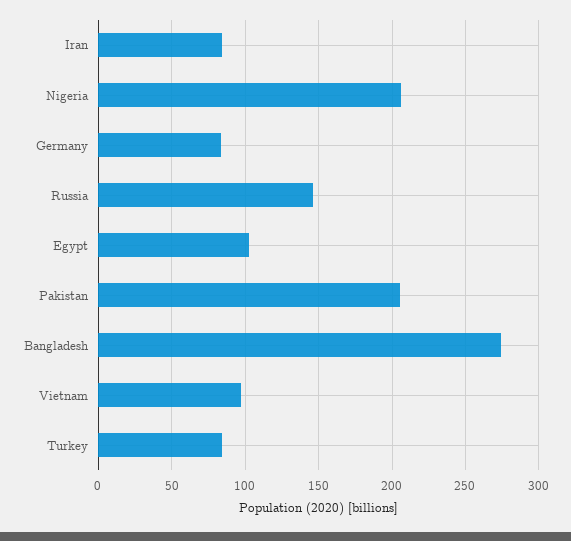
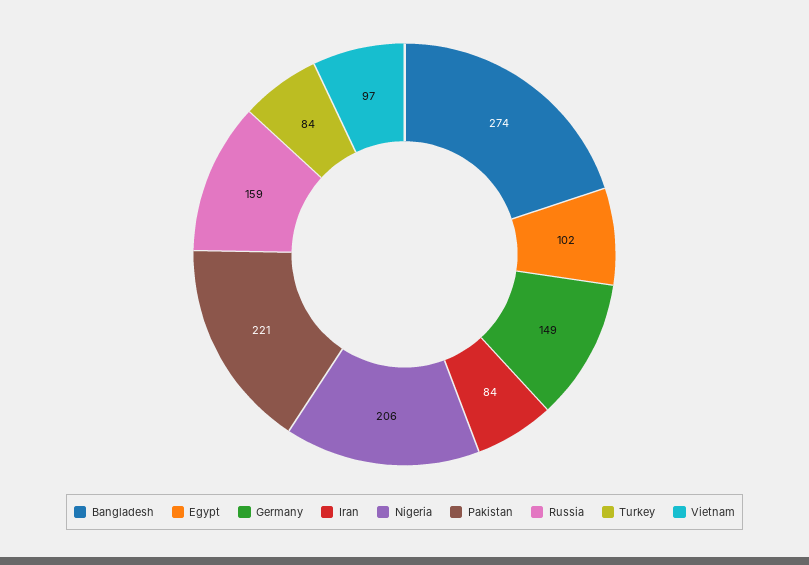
  {
    "Iran": 84,
    "Nigeria": 206,
-   "Germany": 85,
+   "Germany": 149,
-   "Russia": 145,
+   "Russia": 159,
    "Egypt": 102,
-   "Pakistan": 205,
+   "Pakistan": 221,
    "Bangladesh": 274,
    "Vietnam": 97,
    "Turkey": 84
  }

